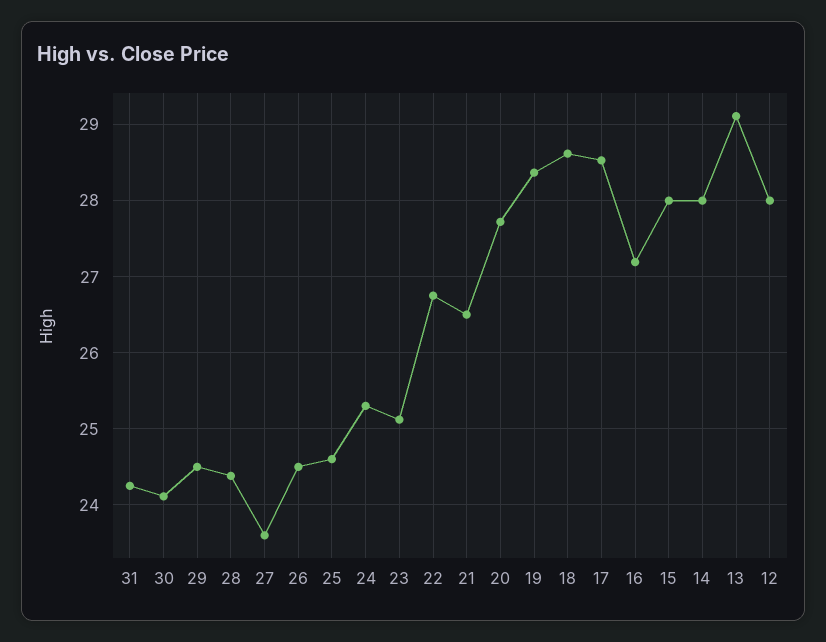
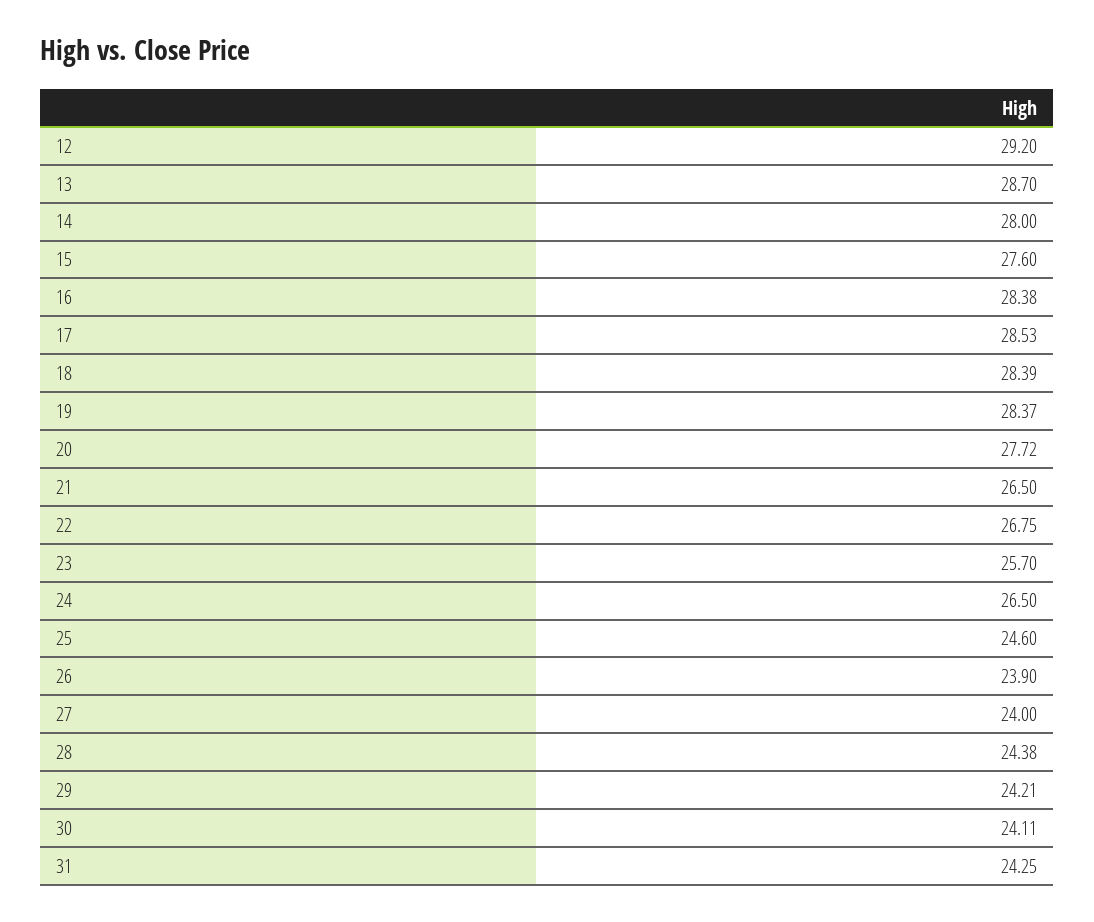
  {
    "31": 24.25,
    "30": 24.11,
-   "29": 24.5,
+   "29": 24.21,
    "28": 24.38,
-   "27": 23.6,
+   "27": 24,
-   "26": 24.5,
+   "26": 23.9,
    "25": 24.6,
-   "24": 25.3,
+   "24": 26.5,
-   "23": 25.1,
+   "23": 25.7,
    "22": 26.75,
    "21": 26.5,
    "20": 27.72,
    "19": 28.37,
-   "18": 28.6,
+   "18": 28.39,
    "17": 28.53,
-   "16": 27.2,
+   "16": 28.38,
-   "15": 28,
+   "15": 27.6,
    "14": 28,
-   "13": 29.1,
+   "13": 28.7,
-   "12": 28
+   "12": 29.2
  }

